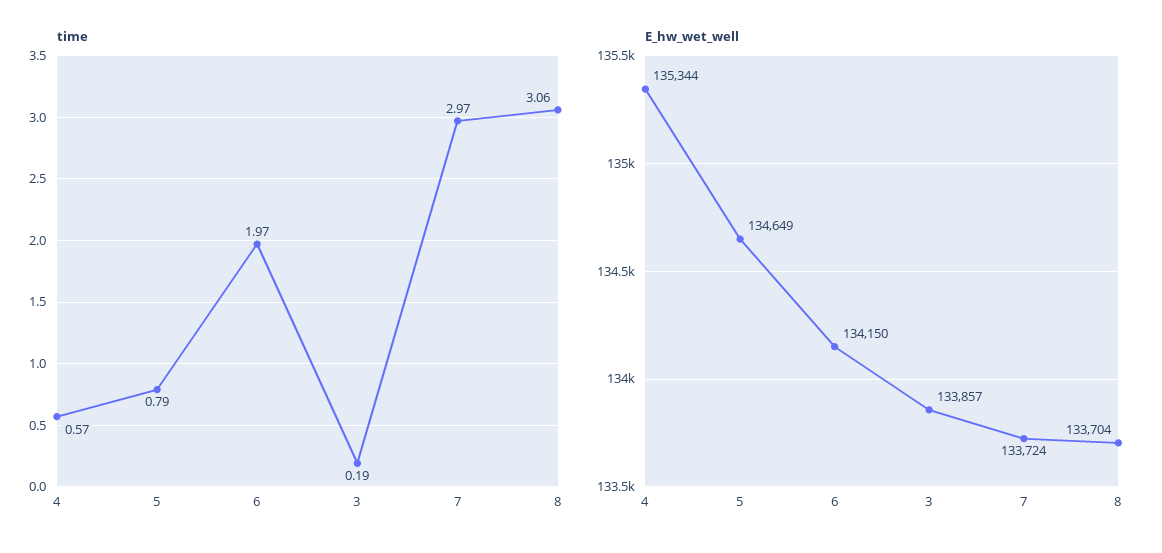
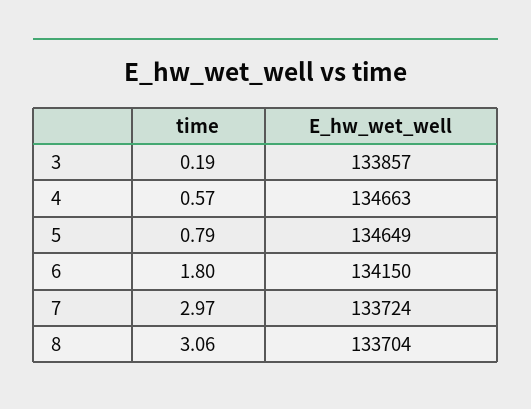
  {
    "time": {
      "4": 0.57,
      "5": 0.79,
-     "6": 1.97,
+     "6": 1.8,
      "3": 0.19,
      "7": 2.97,
      "8": 3.06
    },
    "E_hw_wet_well": {
-     "4": 135344,
+     "4": 134663,
      "5": 134649,
      "6": 134150,
      "3": 133857,
      "7": 133724,
      "8": 133704
    }
  }

